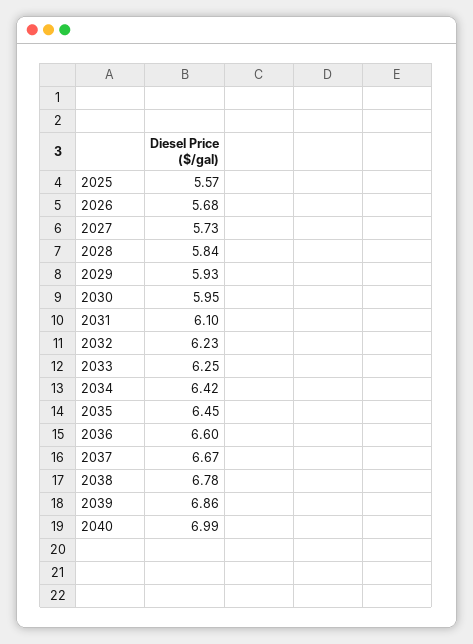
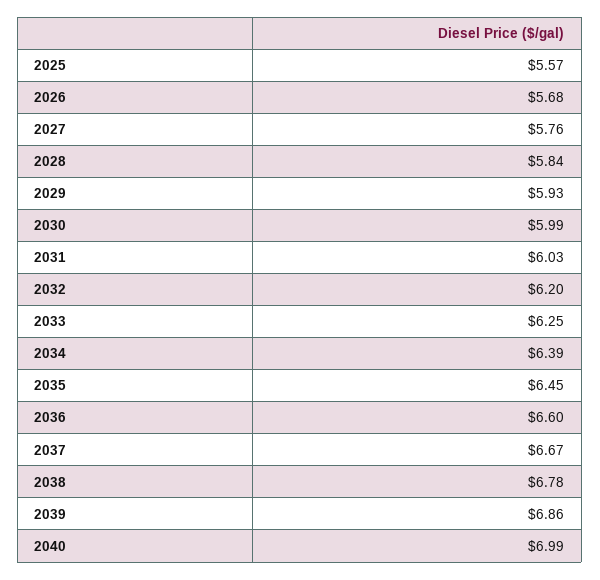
  {
    "2025": 5.57,
    "2026": 5.68,
-   "2027": 5.73,
+   "2027": 5.76,
    "2028": 5.84,
    "2029": 5.93,
-   "2030": 5.95,
+   "2030": 5.99,
-   "2031": 6.1,
+   "2031": 6.03,
-   "2032": 6.23,
+   "2032": 6.2,
    "2033": 6.25,
-   "2034": 6.42,
+   "2034": 6.39,
    "2035": 6.45,
    "2036": 6.6,
    "2037": 6.67,
    "2038": 6.78,
    "2039": 6.86,
    "2040": 6.99
  }

